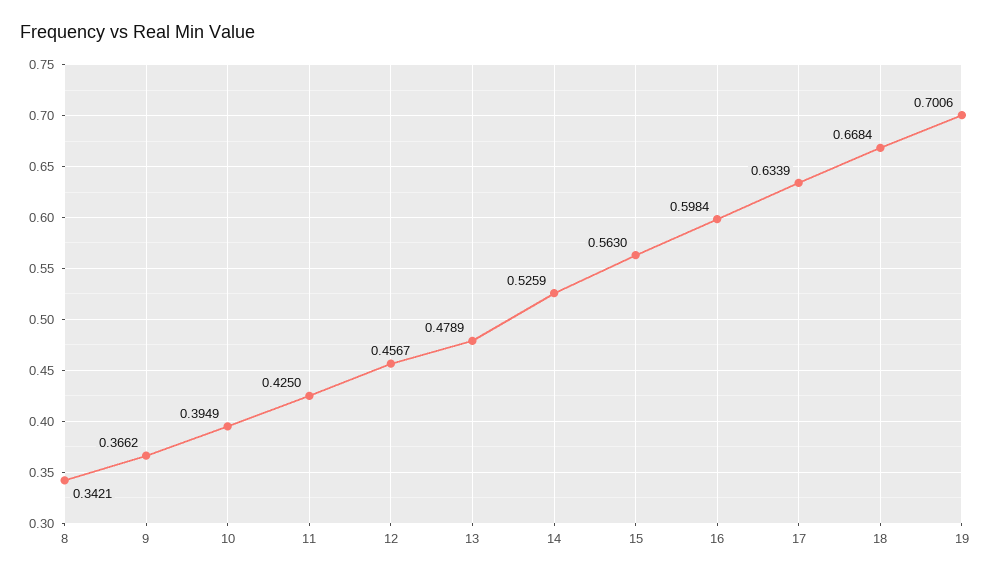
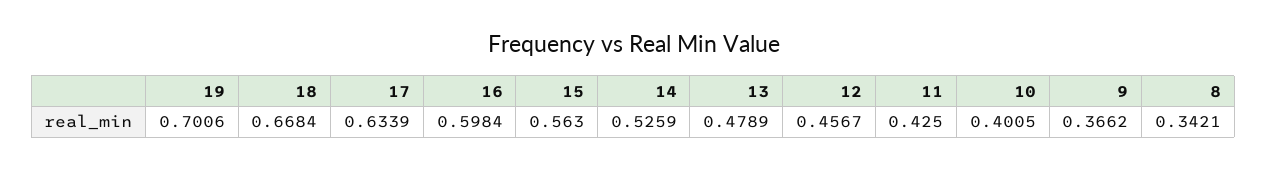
  {
    "8": 0.3421,
    "9": 0.3662,
-   "10": 0.3949,
+   "10": 0.4005,
    "11": 0.425,
    "12": 0.4567,
    "13": 0.4789,
    "14": 0.5259,
    "15": 0.563,
    "16": 0.5984,
    "17": 0.6339,
    "18": 0.6684,
    "19": 0.7006
  }

